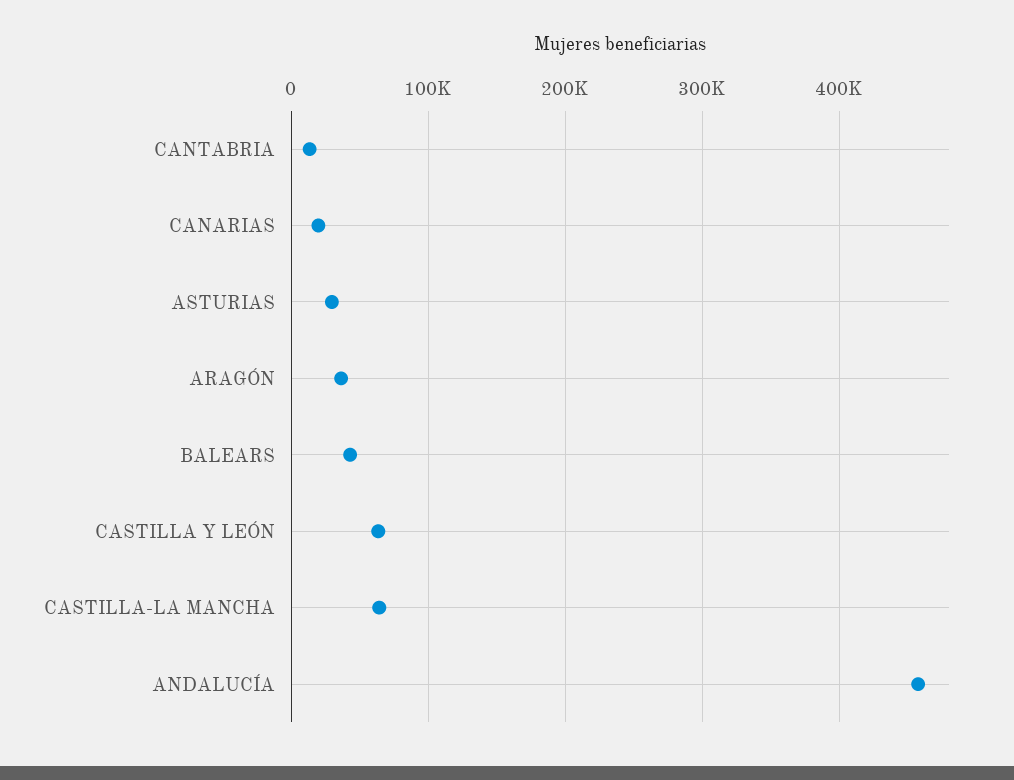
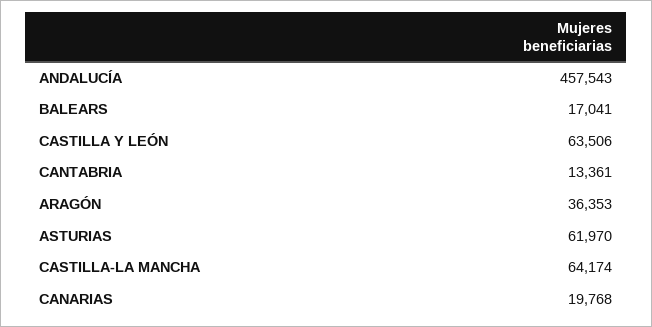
  {
    "CANTABRIA": 13361,
    "CANARIAS": 19768,
-   "ASTURIAS": 30000,
+   "ASTURIAS": 61970,
    "ARAGÓN": 36353,
-   "BALEARS": 40000,
+   "BALEARS": 17041,
    "CASTILLA Y LEÓN": 63506,
    "CASTILLA-LA MANCHA": 64174,
    "ANDALUCÍA": 457543
  }

